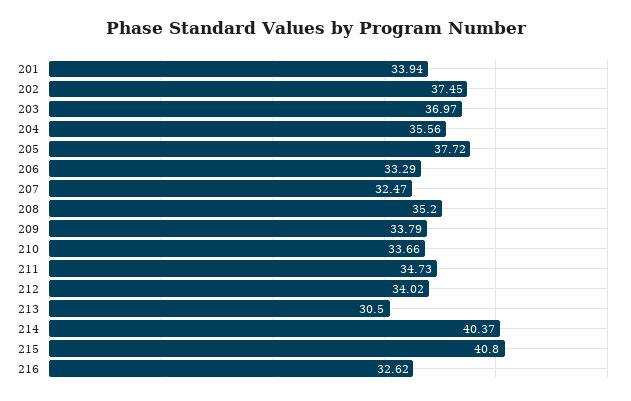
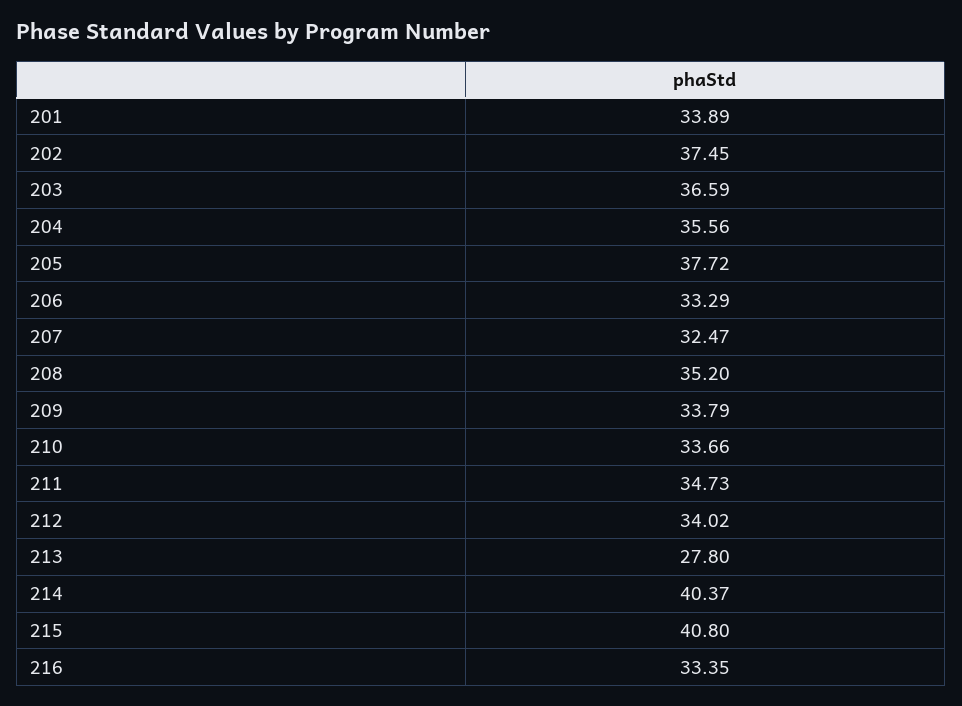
  {
-   "201": 33.94,
+   "201": 33.89,
    "202": 37.45,
-   "203": 36.97,
+   "203": 36.59,
    "204": 35.56,
    "205": 37.72,
    "206": 33.29,
    "207": 32.47,
    "208": 35.2,
    "209": 33.79,
    "210": 33.66,
    "211": 34.73,
    "212": 34.02,
-   "213": 30.5,
+   "213": 27.8,
    "214": 40.37,
    "215": 40.8,
-   "216": 32.62
+   "216": 33.35
  }

